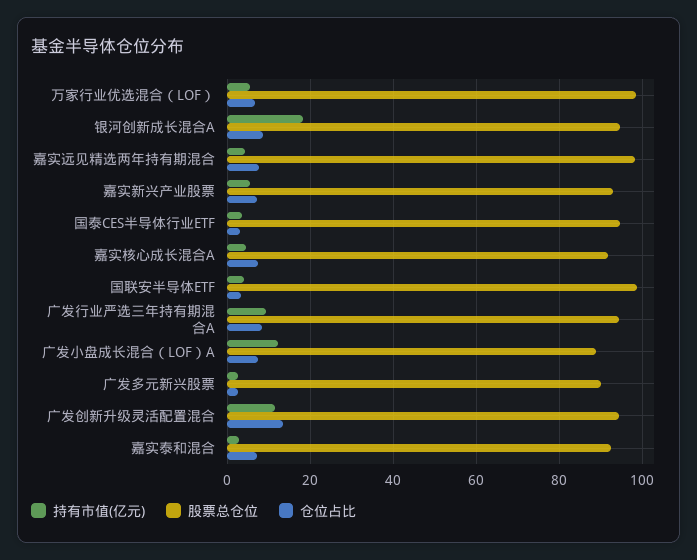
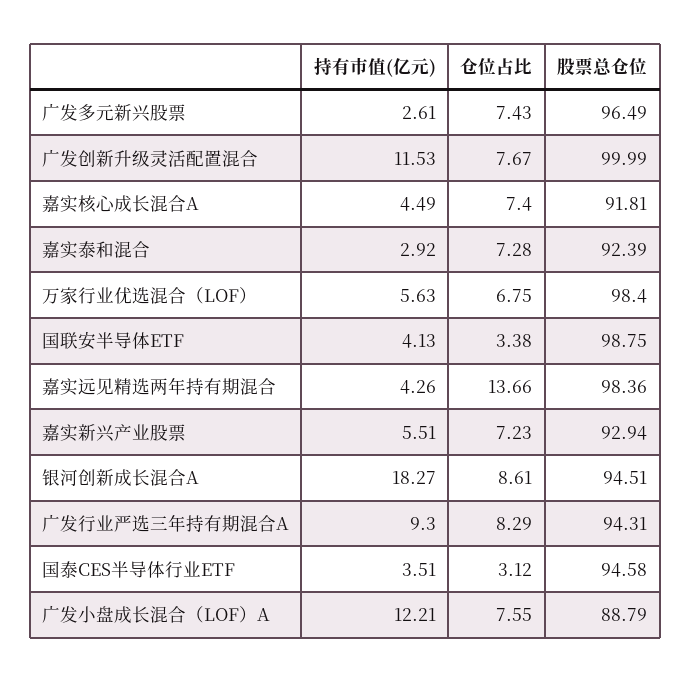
  {
    "持有市值(亿元)": {
      "万家行业优选混合（LOF）": 5.63,
      "银河创新成长混合A": 18.27,
      "嘉实远见精选两年持有期混合": 4.26,
      "嘉实新兴产业股票": 5.51,
      "国泰CES半导体行业ETF": 3.51,
      "嘉实核心成长混合A": 4.49,
      "国联安半导体ETF": 4.13,
      "广发行业严选三年持有期混合A": 9.3,
      "广发小盘成长混合（LOF）A": 12.21,
      "广发多元新兴股票": 2.61,
      "广发创新升级灵活配置混合": 11.53,
      "嘉实泰和混合": 2.92
    },
    "股票总仓位": {
      "万家行业优选混合（LOF）": 98.4,
      "银河创新成长混合A": 94.51,
      "嘉实远见精选两年持有期混合": 98.36,
      "嘉实新兴产业股票": 92.94,
      "国泰CES半导体行业ETF": 94.58,
      "嘉实核心成长混合A": 91.81,
      "国联安半导体ETF": 98.75,
      "广发行业严选三年持有期混合A": 94.31,
      "广发小盘成长混合（LOF）A": 88.79,
-     "广发多元新兴股票": 90,
+     "广发多元新兴股票": 96.49,
-     "广发创新升级灵活配置混合": 94,
+     "广发创新升级灵活配置混合": 99.99,
      "嘉实泰和混合": 92.39
    },
    "仓位占比": {
      "万家行业优选混合（LOF）": 6.75,
      "银河创新成长混合A": 8.61,
-     "嘉实远见精选两年持有期混合": 8,
+     "嘉实远见精选两年持有期混合": 13.66,
      "嘉实新兴产业股票": 7.23,
      "国泰CES半导体行业ETF": 3.12,
      "嘉实核心成长混合A": 7.4,
      "国联安半导体ETF": 3.38,
      "广发行业严选三年持有期混合A": 8.29,
      "广发小盘成长混合（LOF）A": 7.55,
-     "广发多元新兴股票": 2,
+     "广发多元新兴股票": 7.43,
-     "广发创新升级灵活配置混合": 14,
+     "广发创新升级灵活配置混合": 7.67,
      "嘉实泰和混合": 7.28
    }
  }

